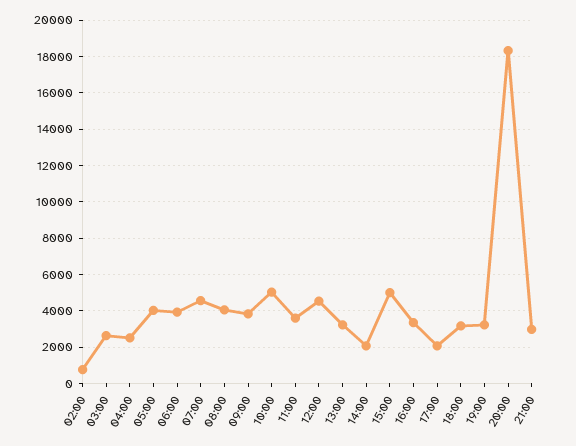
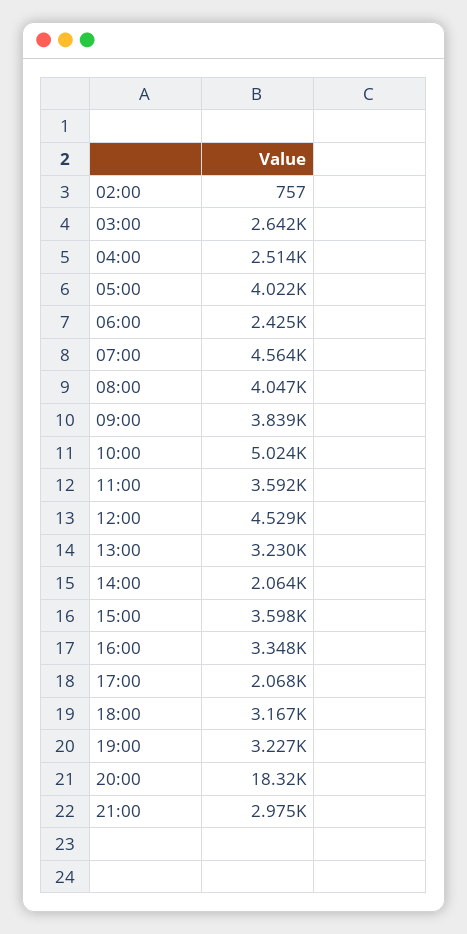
  {
    "02:00": 757,
    "03:00": 2642,
    "04:00": 2514,
    "05:00": 4022,
-   "06:00": 4000,
+   "06:00": 2425,
    "07:00": 4564,
    "08:00": 4047,
    "09:00": 3839,
    "10:00": 5024,
    "11:00": 3592,
    "12:00": 4529,
    "13:00": 3230,
    "14:00": 2064,
-   "15:00": 5000,
+   "15:00": 3598,
    "16:00": 3348,
    "17:00": 2068,
    "18:00": 3167,
    "19:00": 3227,
    "20:00": 18320,
    "21:00": 2975
  }

